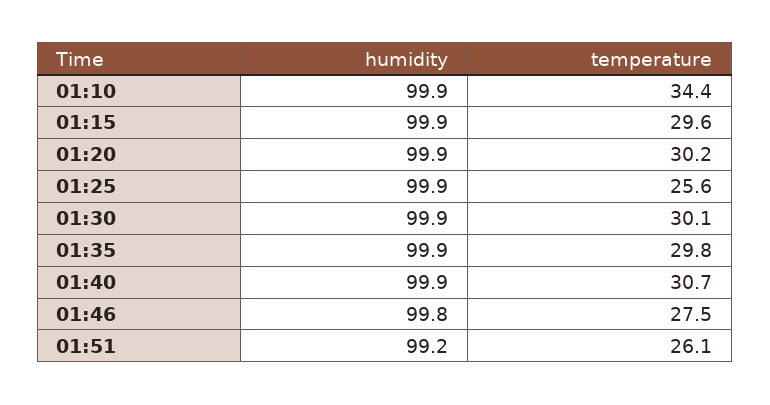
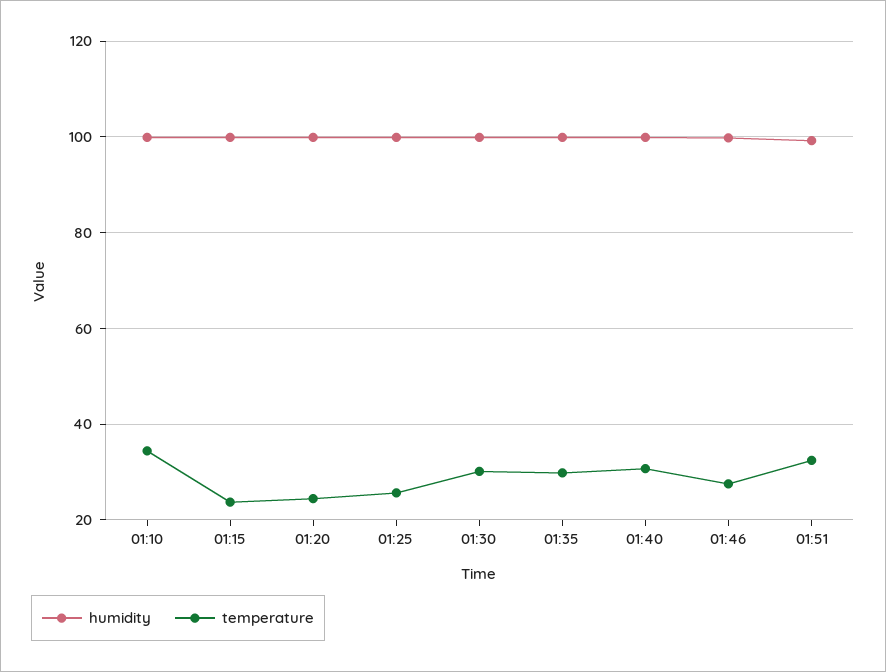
  {
    "humidity": {
      "01:10": 99.9,
      "01:15": 99.9,
      "01:20": 99.9,
      "01:25": 99.9,
      "01:30": 99.9,
      "01:35": 99.9,
      "01:40": 99.9,
      "01:46": 99.8,
      "01:51": 99.2
    },
    "temperature": {
      "01:10": 34.4,
-     "01:15": 29.6,
+     "01:15": 24,
-     "01:20": 30.2,
+     "01:20": 24,
      "01:25": 25.6,
      "01:30": 30.1,
      "01:35": 29.8,
      "01:40": 30.7,
      "01:46": 27.5,
-     "01:51": 26.1
+     "01:51": 32
    }
  }

